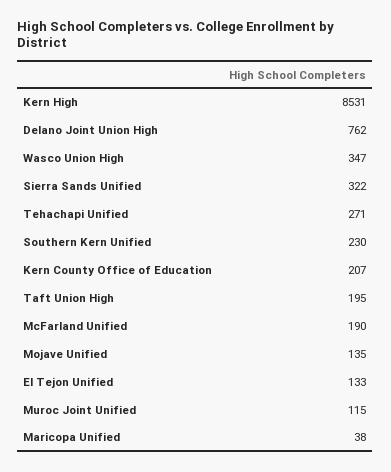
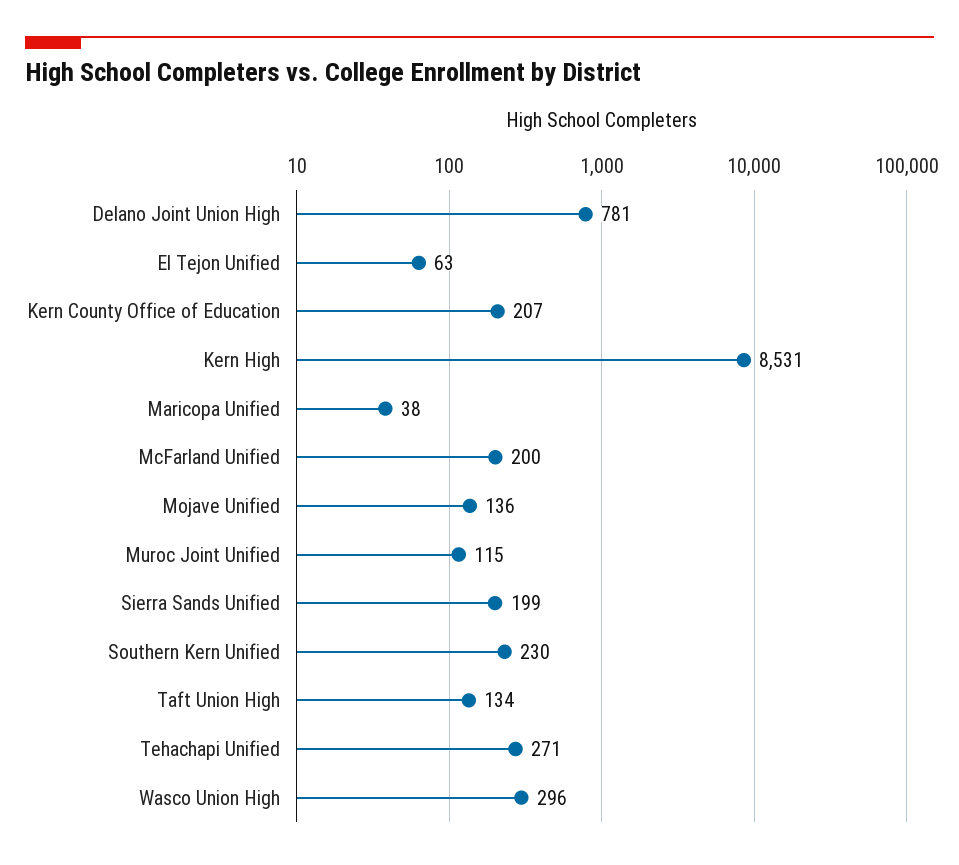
  {
    "Kern High": 8531,
-   "Delano Joint Union High": 762,
+   "Delano Joint Union High": 781,
-   "Wasco Union High": 347,
+   "Wasco Union High": 296,
-   "Sierra Sands Unified": 322,
+   "Sierra Sands Unified": 199,
    "Tehachapi Unified": 271,
    "Southern Kern Unified": 230,
    "Kern County Office of Education": 207,
-   "Taft Union High": 195,
+   "Taft Union High": 134,
-   "McFarland Unified": 190,
+   "McFarland Unified": 200,
-   "Mojave Unified": 135,
+   "Mojave Unified": 136,
-   "El Tejon Unified": 133,
+   "El Tejon Unified": 63,
    "Muroc Joint Unified": 115,
    "Maricopa Unified": 38
  }

